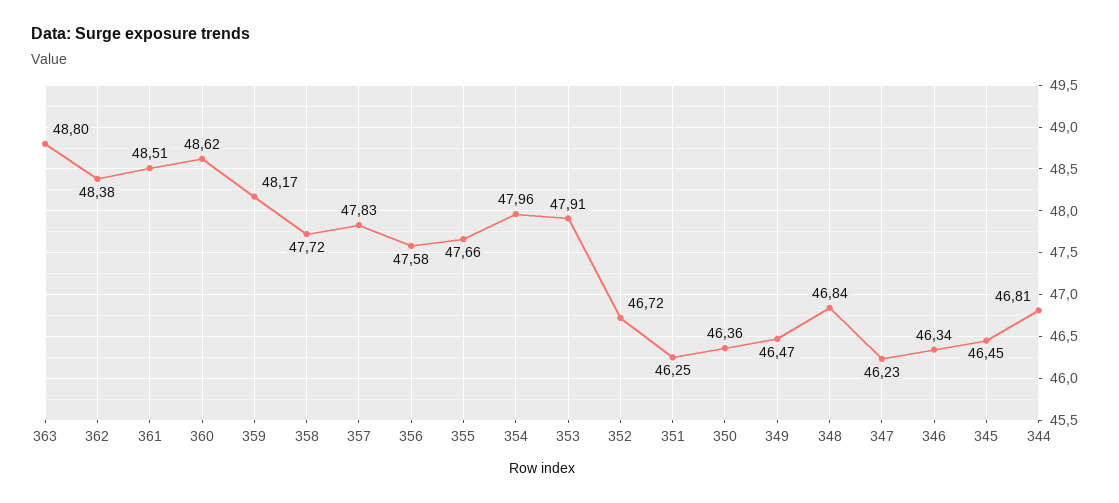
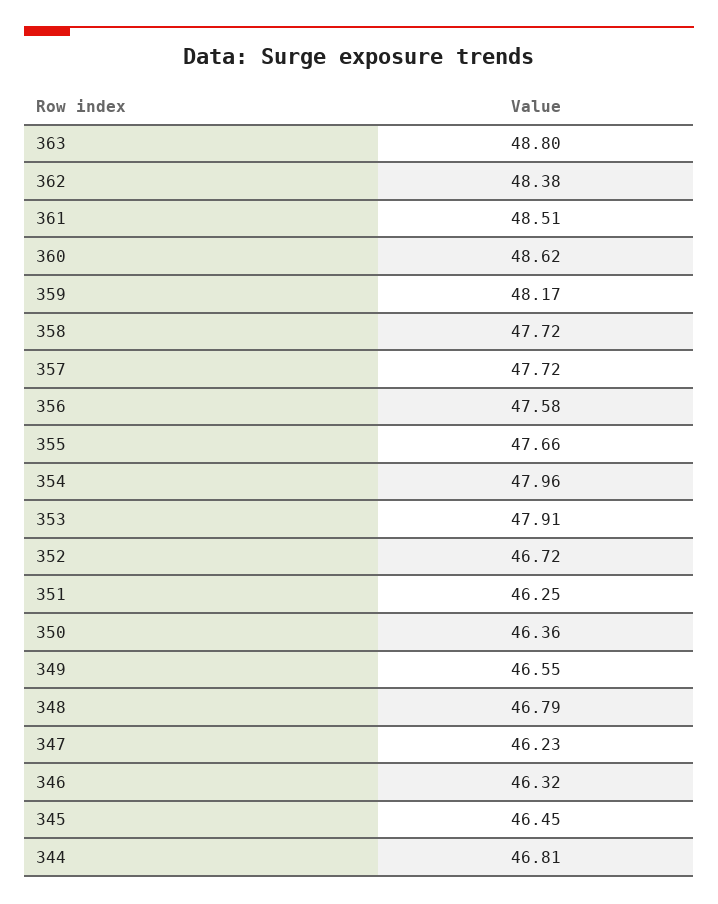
  {
    "363": 48.8,
    "362": 48.38,
    "361": 48.51,
    "360": 48.62,
    "359": 48.17,
    "358": 47.72,
-   "357": 47.83,
+   "357": 47.72,
    "356": 47.58,
    "355": 47.66,
    "354": 47.96,
    "353": 47.91,
    "352": 46.72,
    "351": 46.25,
    "350": 46.36,
-   "349": 46.47,
+   "349": 46.55,
-   "348": 46.84,
+   "348": 46.79,
    "347": 46.23,
-   "346": 46.34,
+   "346": 46.32,
    "345": 46.45,
    "344": 46.81
  }

